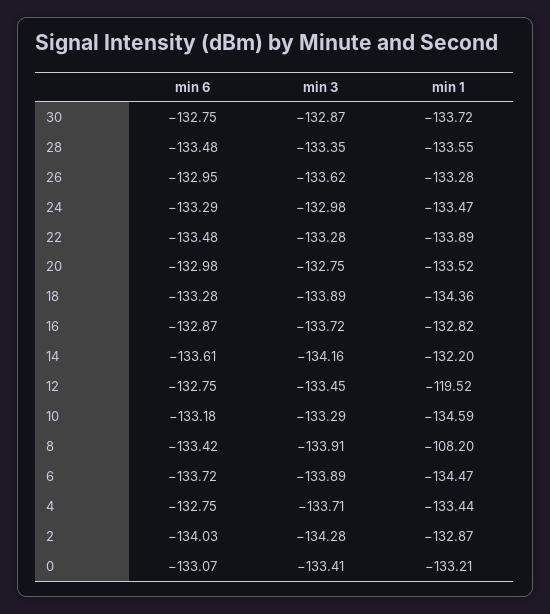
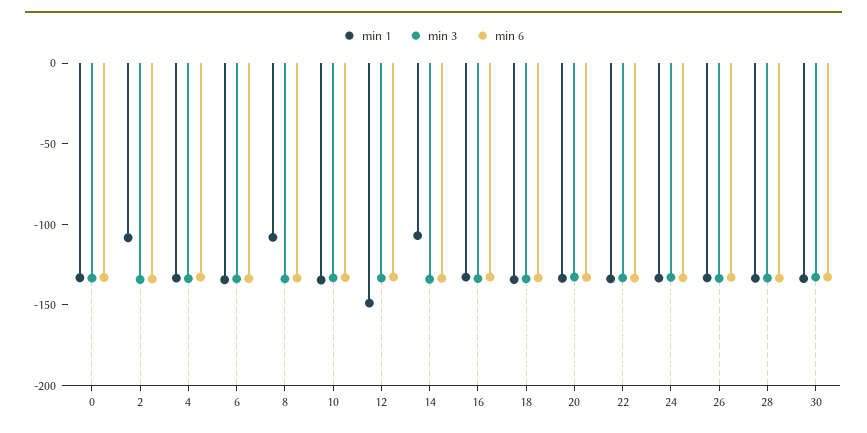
  {
    "min 6": {
      "30": -132.75,
      "28": -133.48,
      "26": -132.95,
      "24": -133.29,
      "22": -133.48,
      "20": -132.98,
      "18": -133.28,
      "16": -132.87,
      "14": -133.61,
      "12": -132.75,
      "10": -133.18,
      "8": -133.42,
      "6": -133.72,
      "4": -132.75,
      "2": -134.03,
      "0": -133.07
    },
    "min 3": {
      "30": -132.87,
      "28": -133.35,
      "26": -133.62,
      "24": -132.98,
      "22": -133.28,
      "20": -132.75,
      "18": -133.89,
      "16": -133.72,
      "14": -134.16,
      "12": -133.45,
      "10": -133.29,
      "8": -133.91,
      "6": -133.89,
      "4": -133.71,
      "2": -134.28,
      "0": -133.41
    },
    "min 1": {
      "30": -133.72,
      "28": -133.55,
      "26": -133.28,
      "24": -133.47,
      "22": -133.89,
      "20": -133.52,
      "18": -134.36,
      "16": -132.82,
-     "14": -132.2,
+     "14": -110,
-     "12": -119.52,
+     "12": -150,
      "10": -134.59,
      "8": -108.2,
      "6": -134.47,
      "4": -133.44,
-     "2": -132.87,
+     "2": -110,
      "0": -133.21
    }
  }

